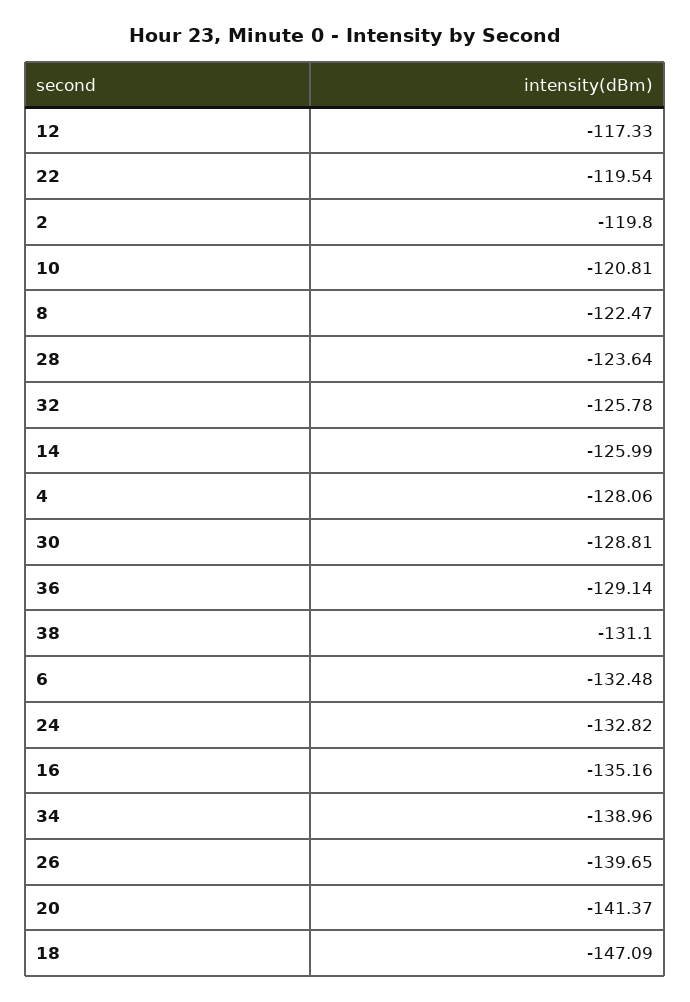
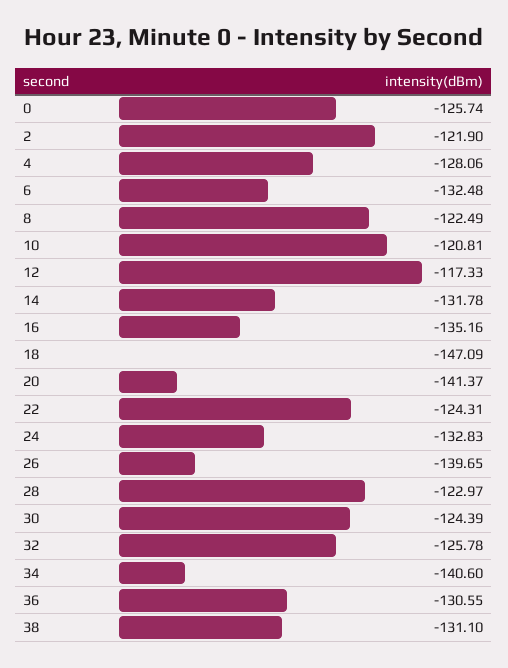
  {
    "12": -117.33,
-   "22": -119.54,
+   "22": -124.31,
-   "2": -119.8,
+   "2": -121.9,
    "10": -120.81,
-   "8": -122.47,
+   "8": -122.49,
-   "28": -123.64,
+   "28": -122.97,
    "32": -125.78,
-   "14": -125.99,
+   "14": -131.78,
    "4": -128.06,
-   "30": -128.81,
+   "30": -124.39,
-   "36": -129.14,
+   "36": -130.55,
    "38": -131.1,
    "6": -132.48,
-   "24": -132.82,
+   "24": -132.83,
    "16": -135.16,
-   "34": -138.96,
+   "34": -140.6,
    "26": -139.65,
    "20": -141.37,
-   "18": -147.09
+   "18": -147.09,
+   "0": -125.74
  }

